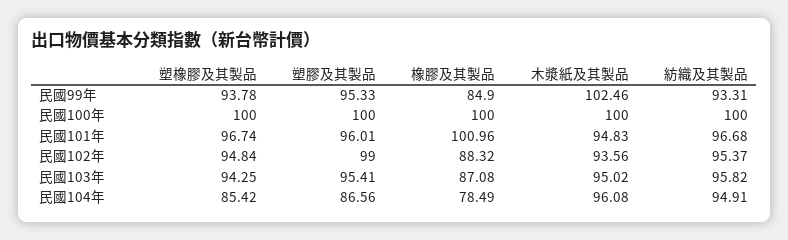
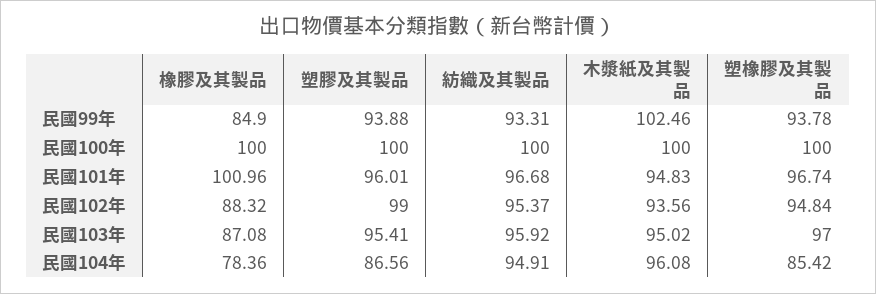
  {
    "塑橡膠及其製品": {
      "民國99年": 93.78,
      "民國100年": 100,
      "民國101年": 96.74,
      "民國102年": 94.84,
-     "民國103年": 94.25,
+     "民國103年": 97,
      "民國104年": 85.42
    },
    "塑膠及其製品": {
-     "民國99年": 95.33,
+     "民國99年": 93.88,
      "民國100年": 100,
      "民國101年": 96.01,
      "民國102年": 99,
      "民國103年": 95.41,
      "民國104年": 86.56
    },
    "橡膠及其製品": {
      "民國99年": 84.9,
      "民國100年": 100,
      "民國101年": 100.96,
      "民國102年": 88.32,
      "民國103年": 87.08,
-     "民國104年": 78.49
+     "民國104年": 78.36
    },
    "木漿紙及其製品": {
      "民國99年": 102.46,
      "民國100年": 100,
      "民國101年": 94.83,
      "民國102年": 93.56,
      "民國103年": 95.02,
      "民國104年": 96.08
    },
    "紡織及其製品": {
      "民國99年": 93.31,
      "民國100年": 100,
      "民國101年": 96.68,
      "民國102年": 95.37,
-     "民國103年": 95.82,
+     "民國103年": 95.92,
      "民國104年": 94.91
    }
  }

